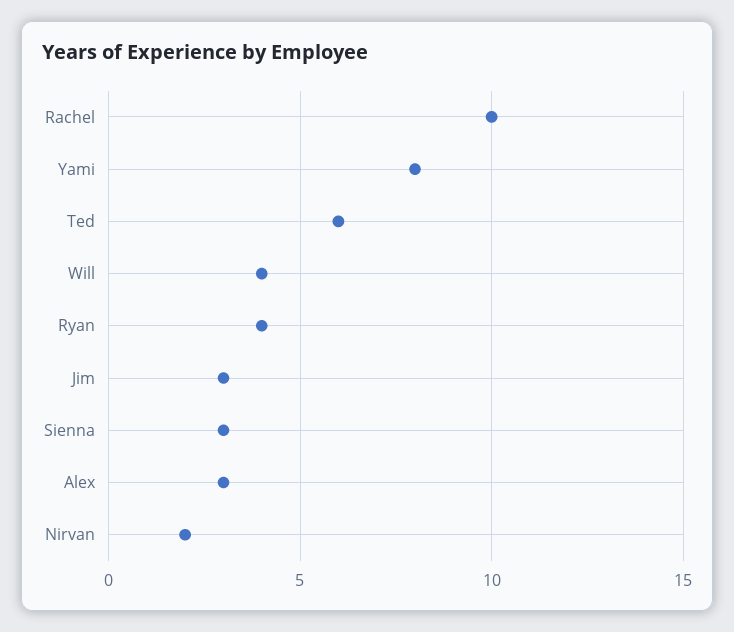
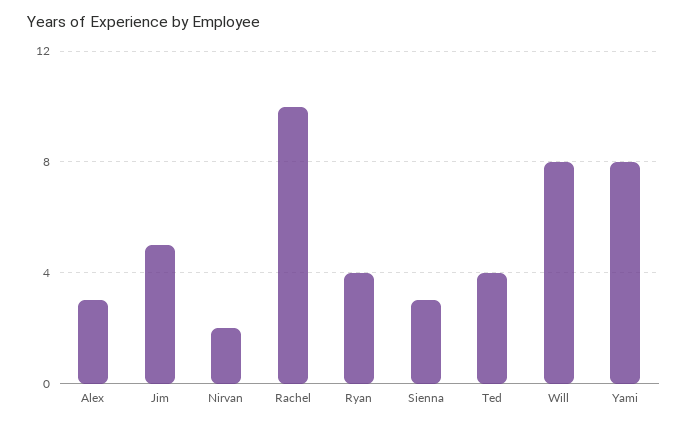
  {
    "Rachel": 10,
    "Yami": 8,
-   "Ted": 6,
+   "Ted": 4,
-   "Will": 4,
+   "Will": 8,
    "Ryan": 4,
-   "Jim": 3,
+   "Jim": 5,
    "Sienna": 3,
    "Alex": 3,
    "Nirvan": 2
  }

